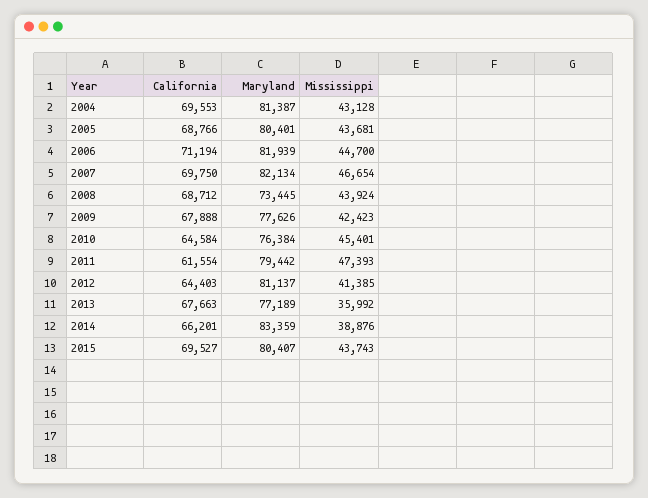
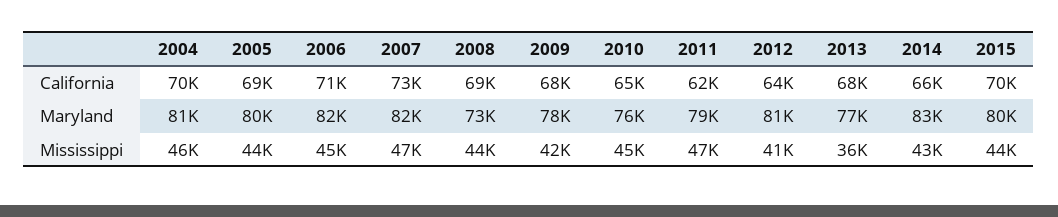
  {
    "California": {
      "2004": 69553,
      "2005": 68766,
      "2006": 71194,
-     "2007": 69750,
+     "2007": 73000,
      "2008": 68712,
      "2009": 67888,
      "2010": 64584,
      "2011": 61554,
      "2012": 64403,
      "2013": 67663,
      "2014": 66201,
      "2015": 69527
    },
    "Maryland": {
      "2004": 81387,
      "2005": 80401,
      "2006": 81939,
      "2007": 82134,
      "2008": 73445,
      "2009": 77626,
      "2010": 76384,
      "2011": 79442,
      "2012": 81137,
      "2013": 77189,
      "2014": 83359,
      "2015": 80407
    },
    "Mississippi": {
-     "2004": 43128,
+     "2004": 46000,
      "2005": 43681,
      "2006": 44700,
      "2007": 46654,
      "2008": 43924,
      "2009": 42423,
      "2010": 45401,
      "2011": 47393,
      "2012": 41385,
      "2013": 35992,
-     "2014": 38876,
+     "2014": 43000,
      "2015": 43743
    }
  }

